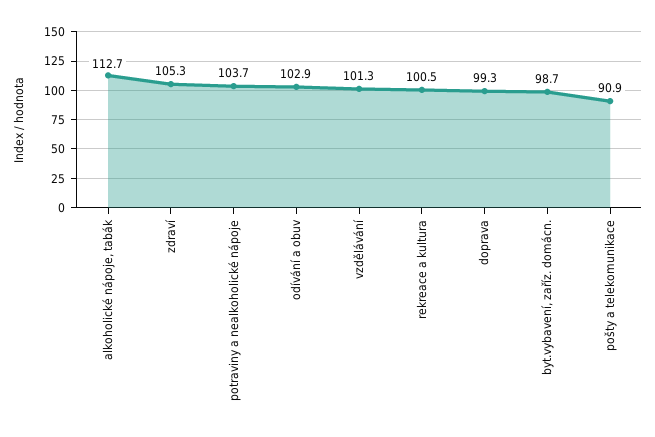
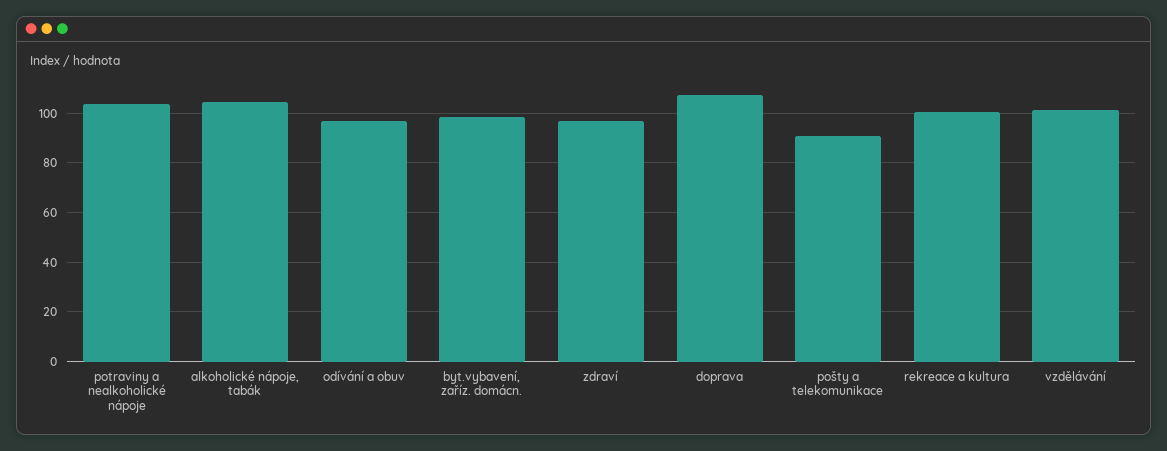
  {
-   "alkoholické nápoje, tabák": 112.7,
+   "alkoholické nápoje, tabák": 105,
-   "zdraví": 105.3,
+   "zdraví": 97.5,
    "potraviny a nealkoholické nápoje": 103.7,
-   "odívání a obuv": 102.9,
+   "odívání a obuv": 97.5,
    "vzdělávání": 101.3,
    "rekreace a kultura": 100.5,
-   "doprava": 99.3,
+   "doprava": 107.5,
    "byt.vybavení, zaříz. domácn.": 98.7,
    "pošty a telekomunikace": 90.9
  }

